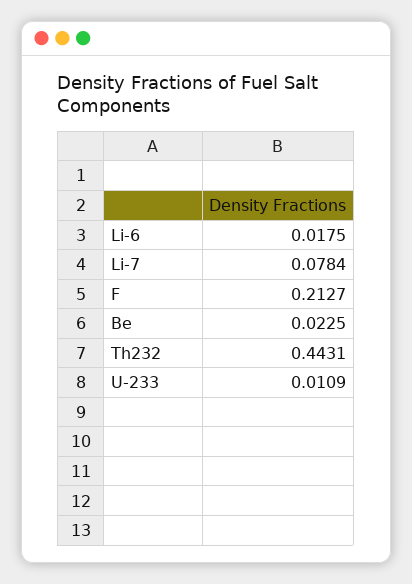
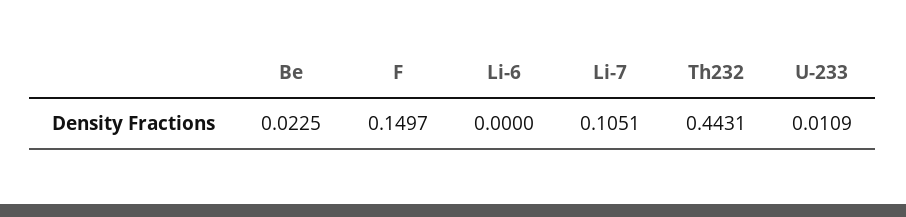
  {
-   "Li-6": 0.0175,
+   "Li-6": 0,
-   "Li-7": 0.0784,
+   "Li-7": 0.1051,
-   "F": 0.2127,
+   "F": 0.1497,
    "Be": 0.0225,
    "Th232": 0.4431,
    "U-233": 0.0109
  }

